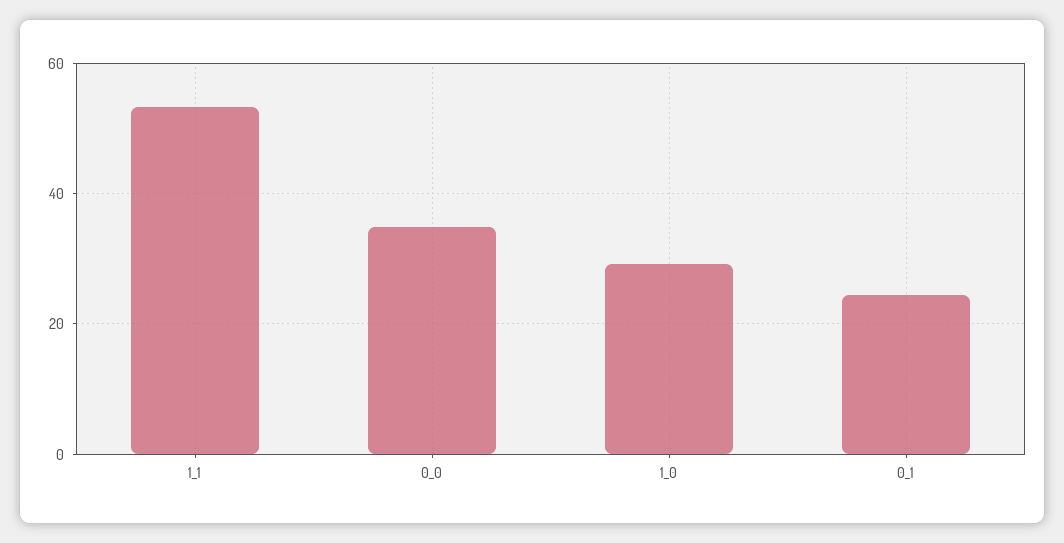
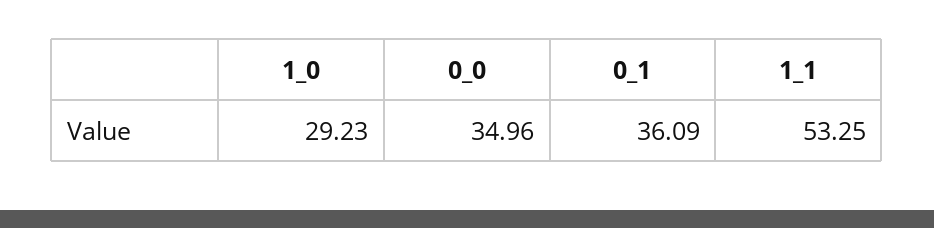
  {
    "1_1": 53.25,
    "0_0": 34.96,
    "1_0": 29.23,
-   "0_1": 24
+   "0_1": 36.09
  }

